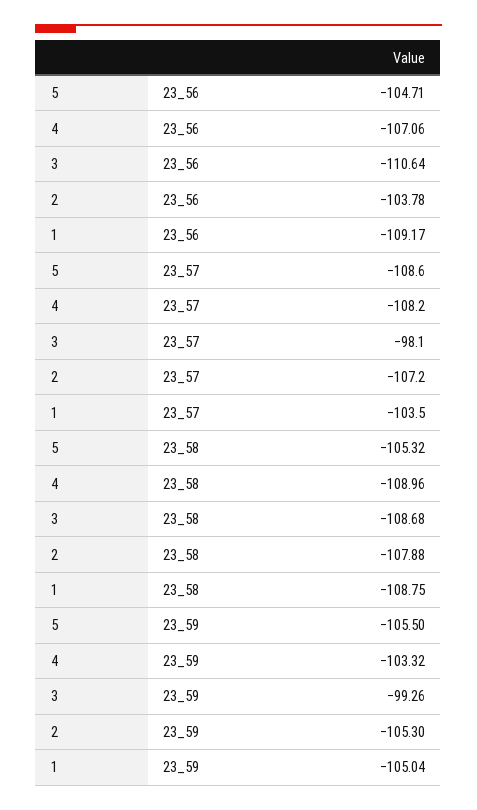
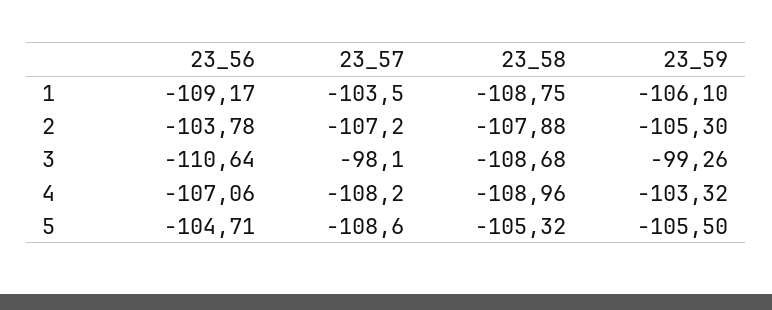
  {
    "5": {
      "23_56": -104.71,
      "23_57": -108.6,
      "23_58": -105.32,
      "23_59": -105.5
    },
    "4": {
      "23_56": -107.06,
      "23_57": -108.2,
      "23_58": -108.96,
      "23_59": -103.32
    },
    "3": {
      "23_56": -110.64,
      "23_57": -98.1,
      "23_58": -108.68,
      "23_59": -99.26
    },
    "2": {
      "23_56": -103.78,
      "23_57": -107.2,
      "23_58": -107.88,
      "23_59": -105.3
    },
    "1": {
      "23_56": -109.17,
      "23_57": -103.5,
      "23_58": -108.75,
-     "23_59": -105.04
+     "23_59": -106.1
    }
  }

